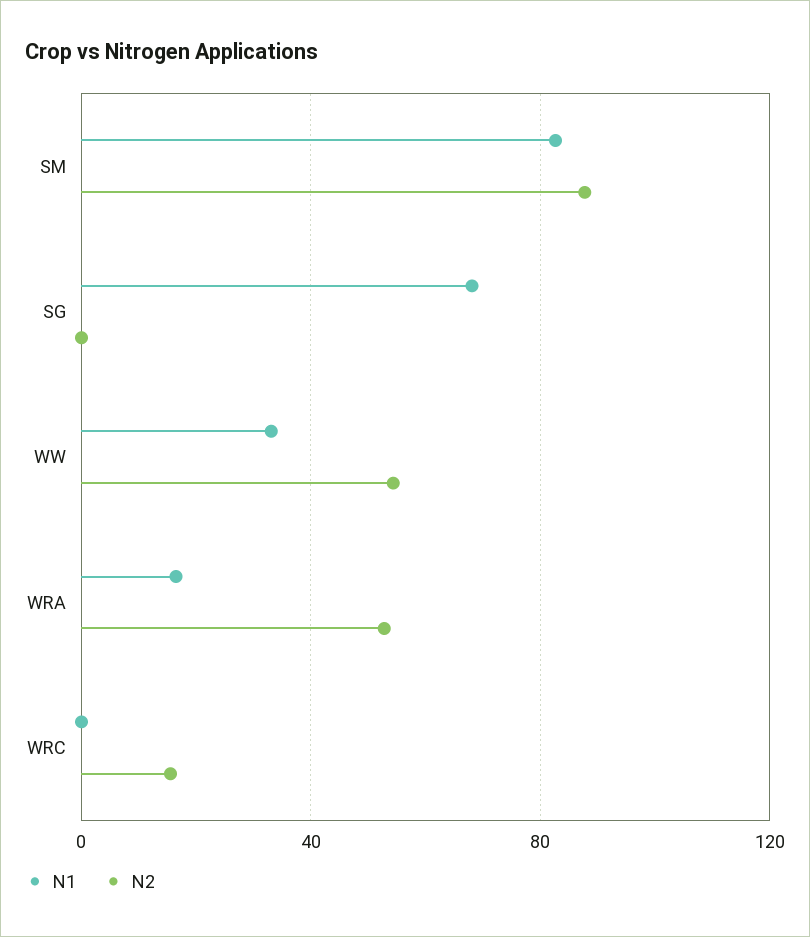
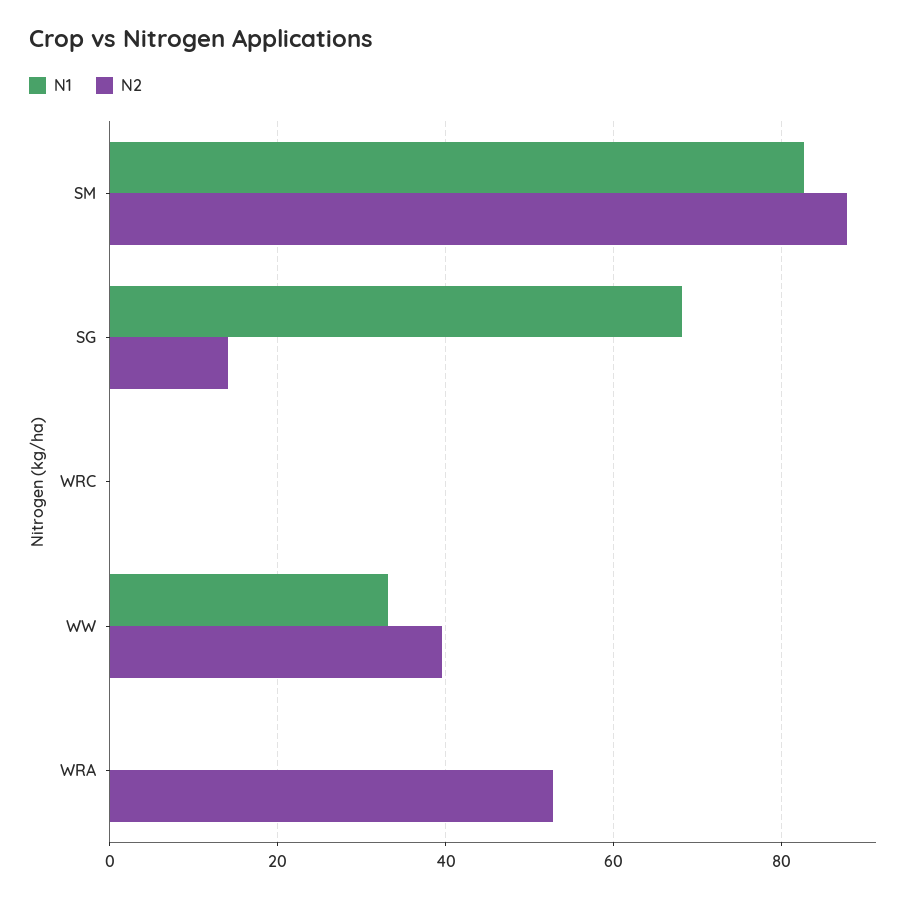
  {
    "N1": {
      "SM": 82,
      "SG": 68,
      "WW": 34,
-     "WRA": 15,
+     "WRA": 0,
      "WRC": 0
    },
    "N2": {
      "SM": 88,
-     "SG": 0,
+     "SG": 14,
-     "WW": 55,
+     "WW": 40,
      "WRA": 52,
-     "WRC": 15
+     "WRC": 0
    }
  }

